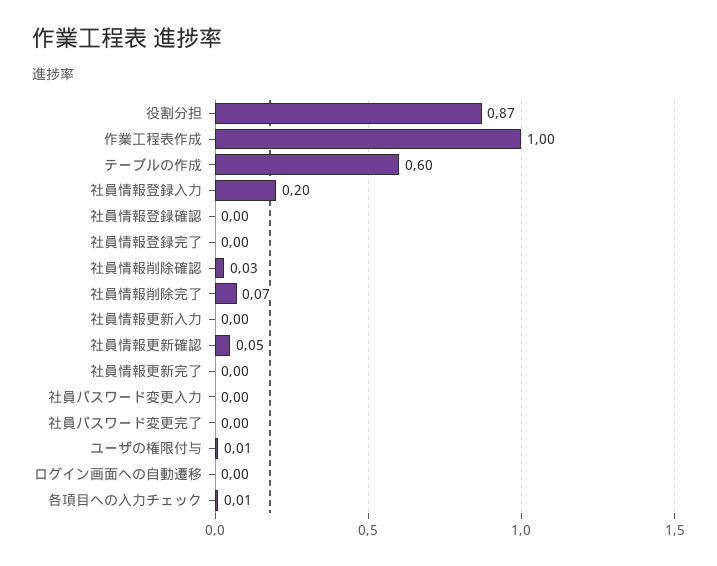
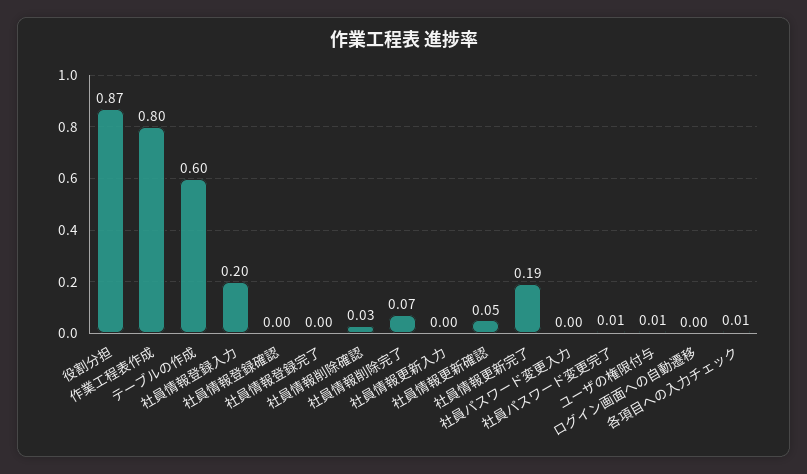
  {
    "役割分担": 0.87,
-   "作業工程表作成": 1,
+   "作業工程表作成": 0.8,
    "テーブルの作成": 0.6,
    "社員情報登録入力": 0.2,
    "社員情報登録確認": 0,
    "社員情報登録完了": 0,
    "社員情報削除確認": 0.03,
    "社員情報削除完了": 0.07,
    "社員情報更新入力": 0,
    "社員情報更新確認": 0.05,
-   "社員情報更新完了": 0,
+   "社員情報更新完了": 0.19,
    "社員パスワード変更入力": 0,
-   "社員パスワード変更完了": 0,
+   "社員パスワード変更完了": 0.01,
    "ユーザの権限付与": 0.01,
    "ログイン画面への自動遷移": 0,
    "各項目への入力チェック": 0.01
  }

